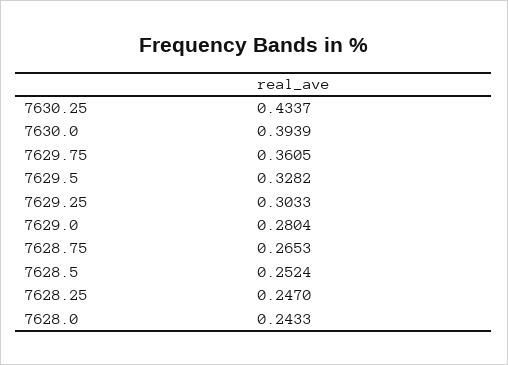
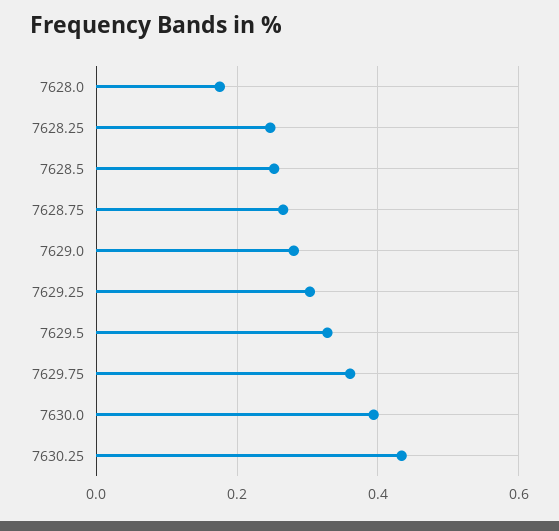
  {
    "7630.25": 0.4337,
    "7630.0": 0.3939,
    "7629.75": 0.3605,
    "7629.5": 0.3282,
    "7629.25": 0.3033,
    "7629.0": 0.2804,
    "7628.75": 0.2653,
    "7628.5": 0.2524,
    "7628.25": 0.247,
-   "7628.0": 0.2433
+   "7628.0": 0.18
  }

